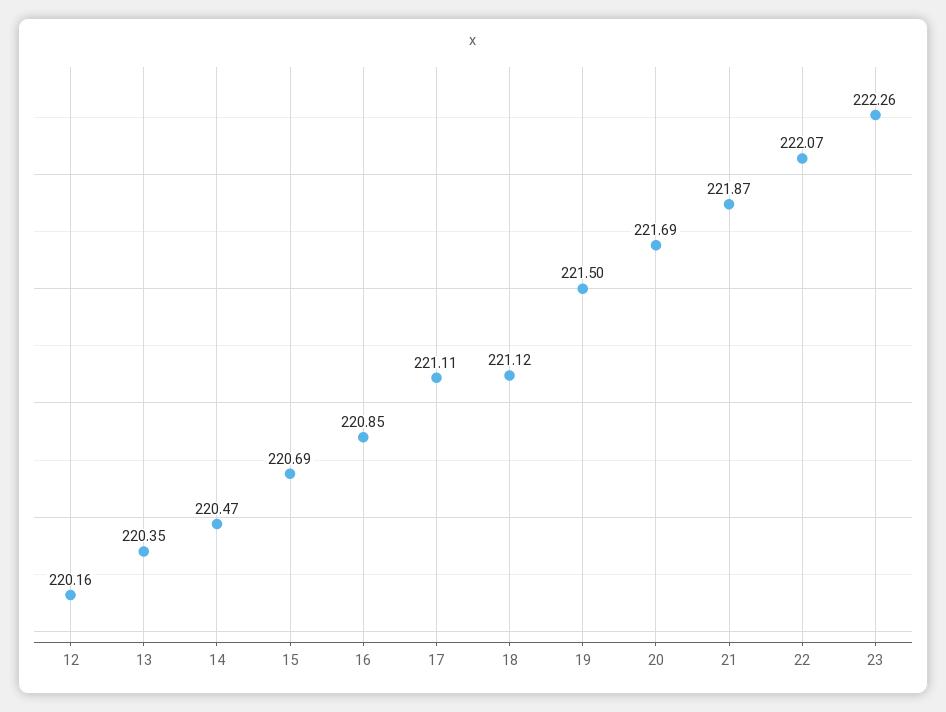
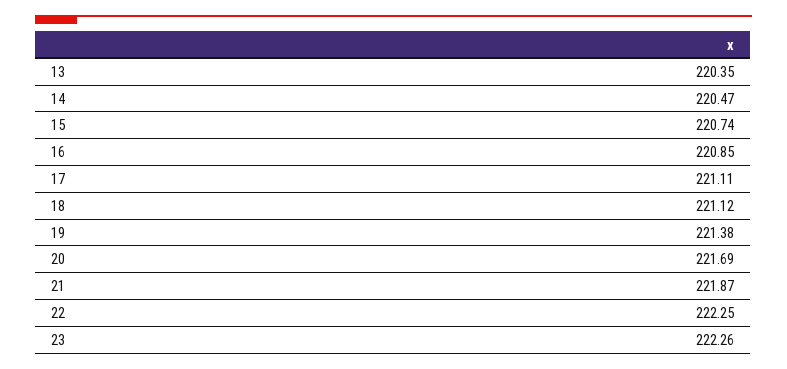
  {
-   "12": 220.16,
    "13": 220.35,
    "14": 220.47,
-   "15": 220.69,
+   "15": 220.74,
    "16": 220.85,
    "17": 221.11,
    "18": 221.12,
-   "19": 221.5,
+   "19": 221.38,
    "20": 221.69,
    "21": 221.87,
-   "22": 222.07,
+   "22": 222.25,
    "23": 222.26
  }

